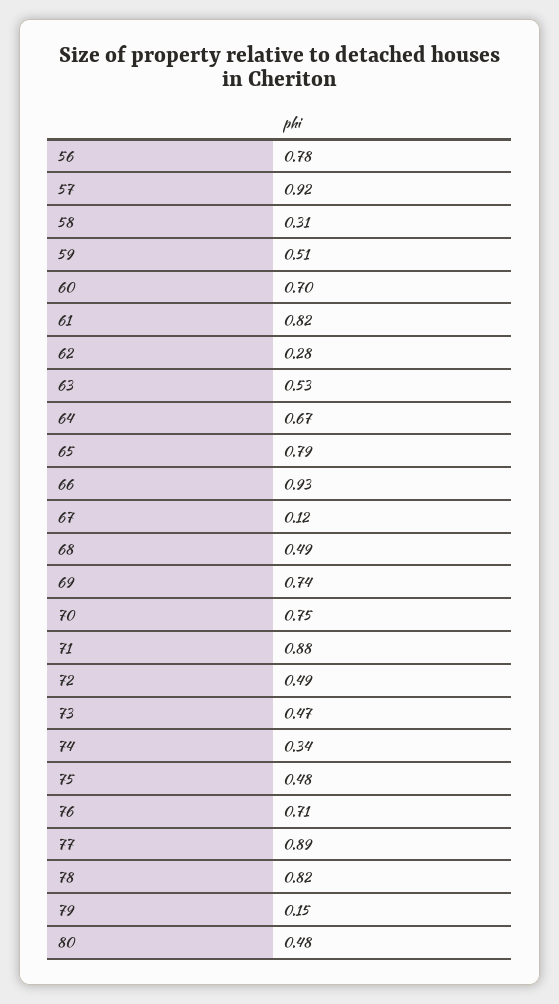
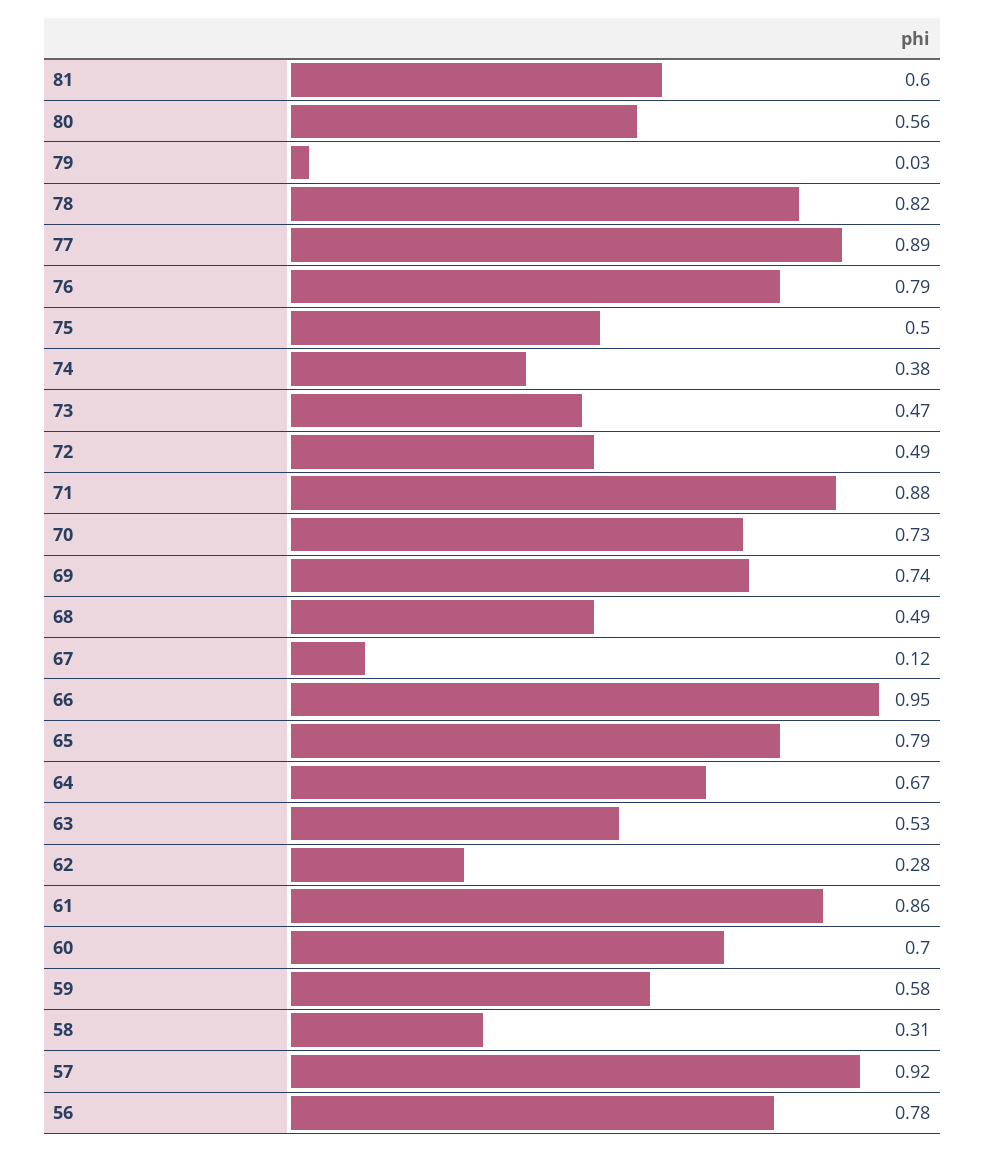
  {
    "56": 0.78,
    "57": 0.92,
    "58": 0.31,
-   "59": 0.51,
+   "59": 0.58,
    "60": 0.7,
-   "61": 0.82,
+   "61": 0.86,
    "62": 0.28,
    "63": 0.53,
    "64": 0.67,
    "65": 0.79,
-   "66": 0.93,
+   "66": 0.95,
    "67": 0.12,
    "68": 0.49,
    "69": 0.74,
-   "70": 0.75,
+   "70": 0.73,
    "71": 0.88,
    "72": 0.49,
    "73": 0.47,
-   "74": 0.34,
+   "74": 0.38,
-   "75": 0.48,
+   "75": 0.5,
-   "76": 0.71,
+   "76": 0.79,
    "77": 0.89,
    "78": 0.82,
-   "79": 0.15,
+   "79": 0.03,
-   "80": 0.48
+   "80": 0.56,
+   "81": 0.6
  }

